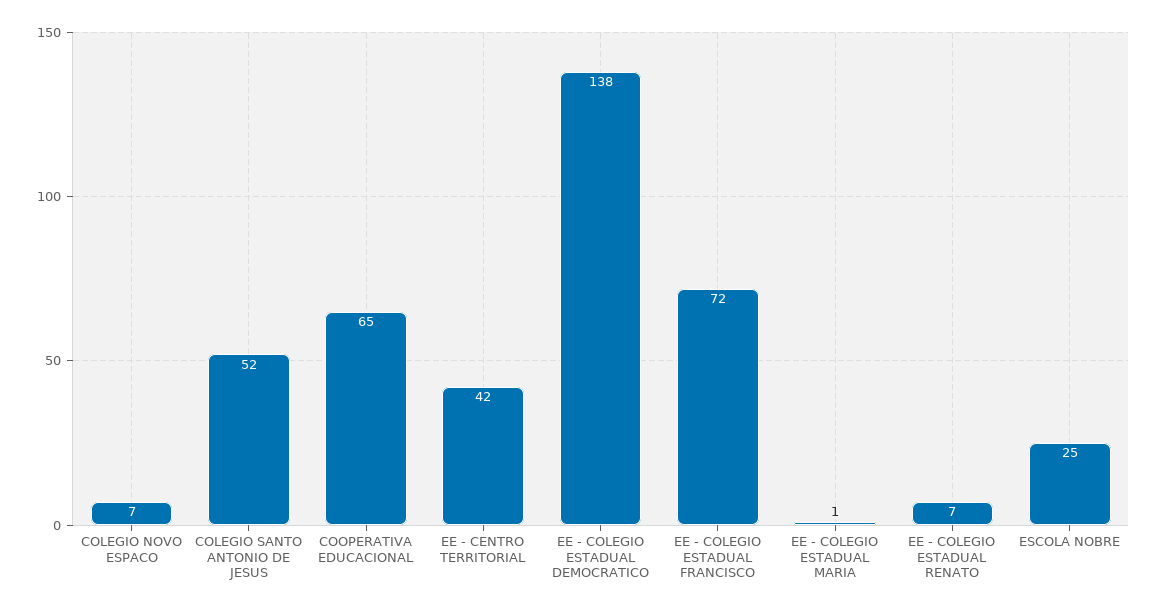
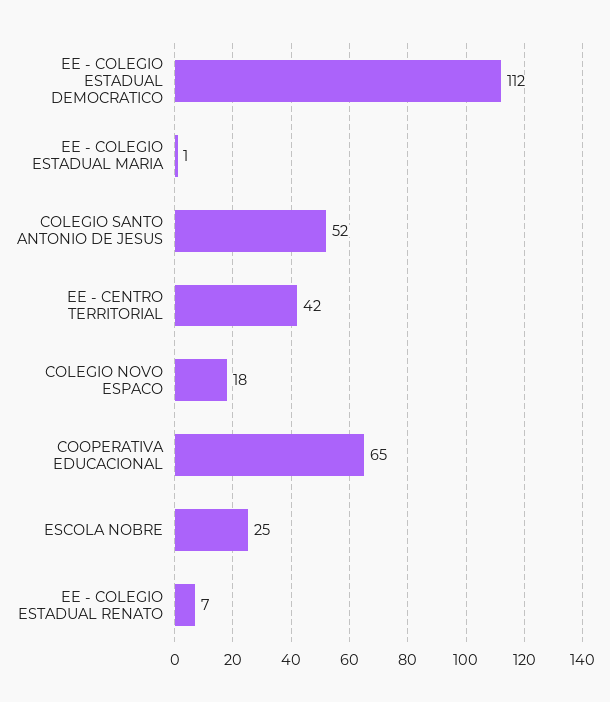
  {
-   "COLEGIO NOVO ESPACO": 7,
+   "COLEGIO NOVO ESPACO": 18,
    "COLEGIO SANTO ANTONIO DE JESUS": 52,
    "COOPERATIVA EDUCACIONAL": 65,
    "EE - CENTRO TERRITORIAL": 42,
-   "EE - COLEGIO ESTADUAL DEMOCRATICO": 138,
+   "EE - COLEGIO ESTADUAL DEMOCRATICO": 112,
-   "EE - COLEGIO ESTADUAL FRANCISCO": 72,
    "EE - COLEGIO ESTADUAL MARIA": 1,
    "EE - COLEGIO ESTADUAL RENATO": 7,
    "ESCOLA NOBRE": 25
  }

